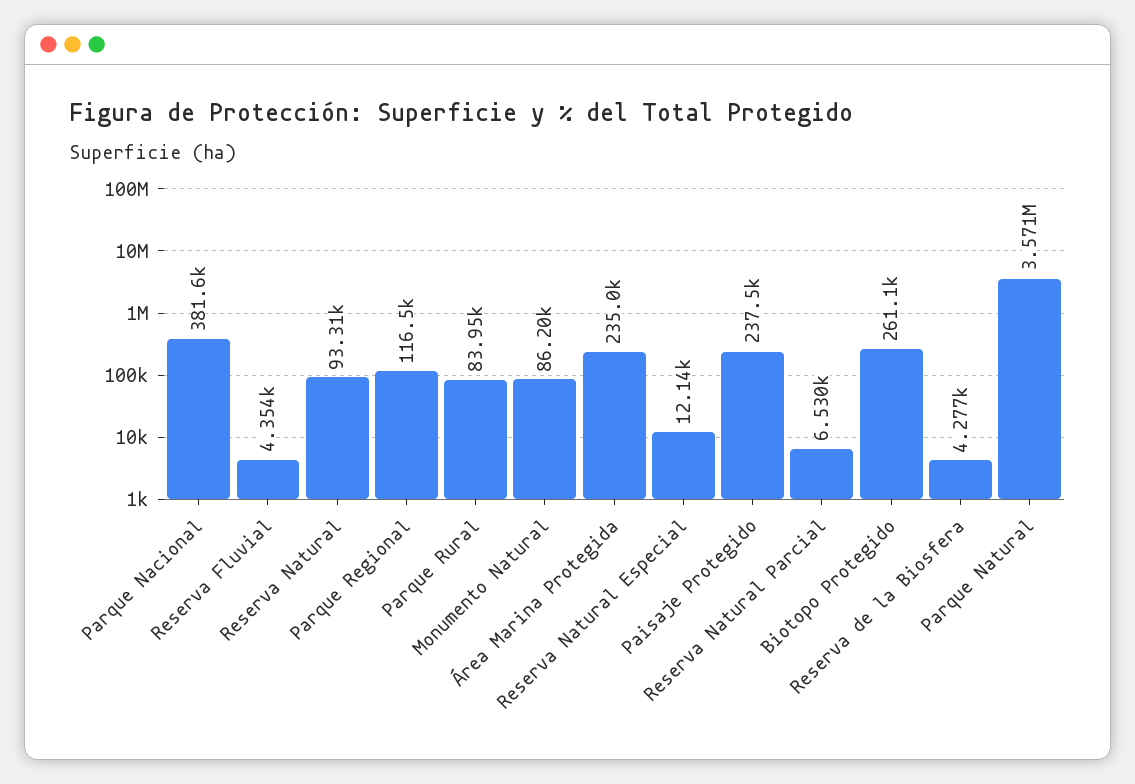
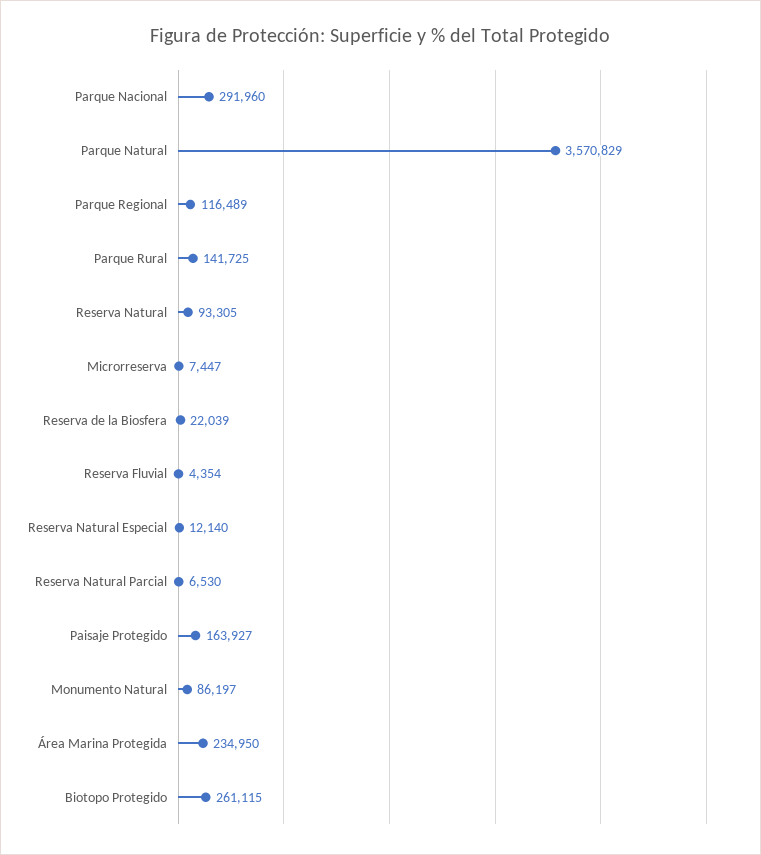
  {
-   "Parque Nacional": 381600,
+   "Parque Nacional": 291960,
    "Reserva Fluvial": 4354,
    "Reserva Natural": 93305,
    "Parque Regional": 116489,
-   "Parque Rural": 83950,
+   "Parque Rural": 141725,
    "Monumento Natural": 86197,
    "Área Marina Protegida": 234950,
    "Reserva Natural Especial": 12140,
-   "Paisaje Protegido": 237500,
+   "Paisaje Protegido": 163927,
    "Reserva Natural Parcial": 6530,
    "Biotopo Protegido": 261115,
-   "Reserva de la Biosfera": 4277,
+   "Reserva de la Biosfera": 22039,
-   "Parque Natural": 3570829
+   "Parque Natural": 3570829,
+   "Microrreserva": 7447
  }

